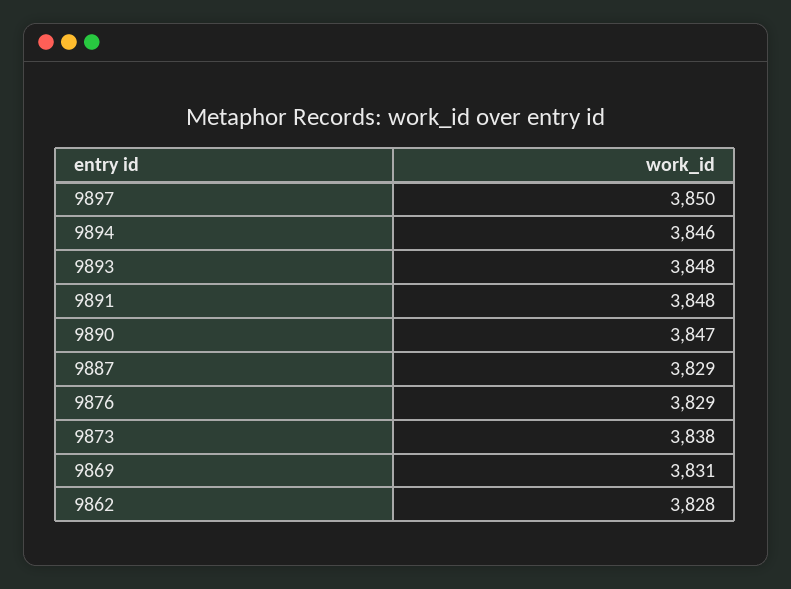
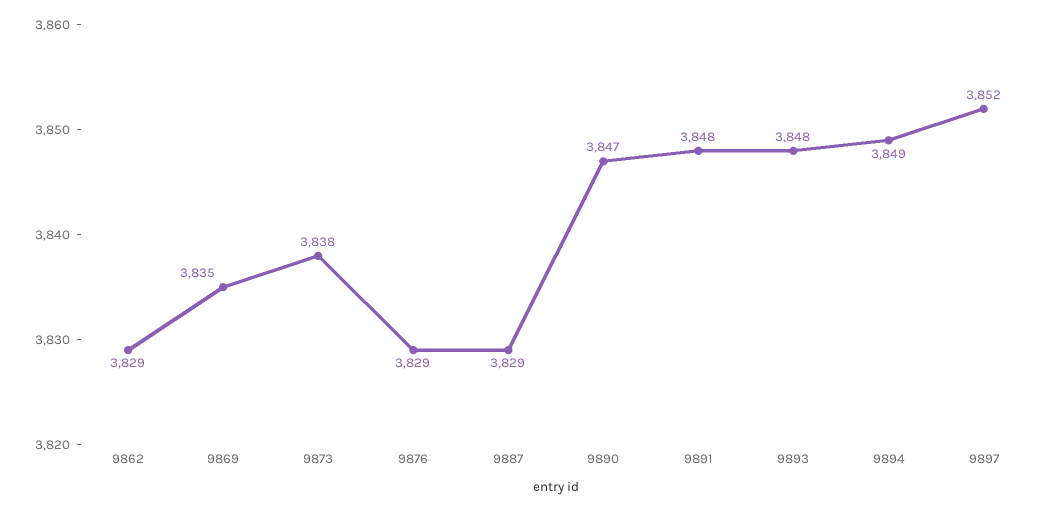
  {
-   "9897": 3850,
+   "9897": 3852,
-   "9894": 3846,
+   "9894": 3849,
    "9893": 3848,
    "9891": 3848,
    "9890": 3847,
    "9887": 3829,
    "9876": 3829,
    "9873": 3838,
-   "9869": 3831,
+   "9869": 3835,
-   "9862": 3828
+   "9862": 3829
  }

